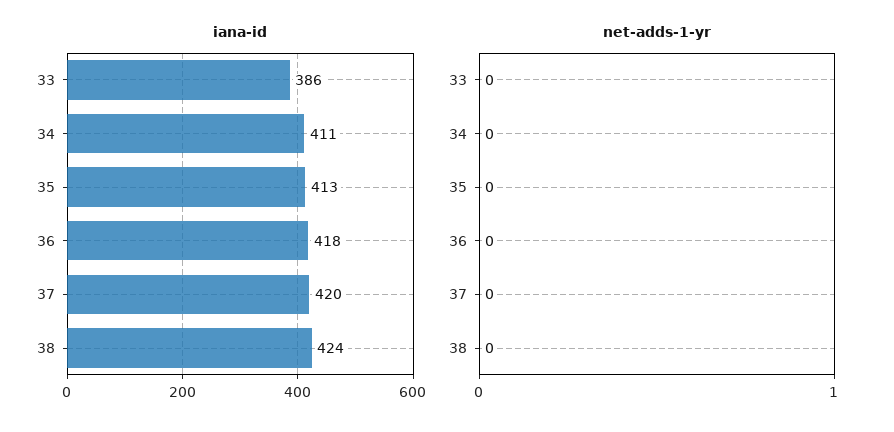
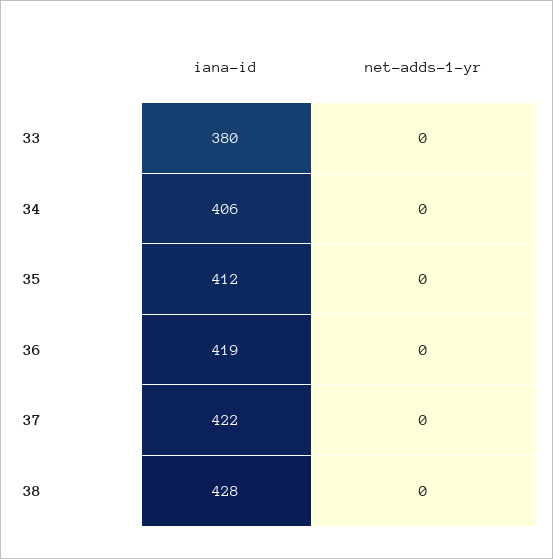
  {
    "iana-id": {
-     "33": 386,
+     "33": 380,
-     "34": 411,
+     "34": 406,
-     "35": 413,
+     "35": 412,
-     "36": 418,
+     "36": 419,
-     "37": 420,
+     "37": 422,
-     "38": 424
+     "38": 428
    },
    "net-adds-1-yr": {
      "33": 0,
      "34": 0,
      "35": 0,
      "36": 0,
      "37": 0,
      "38": 0
    }
  }

